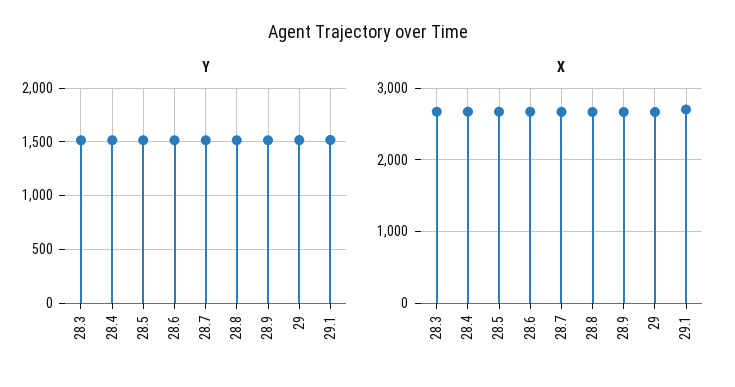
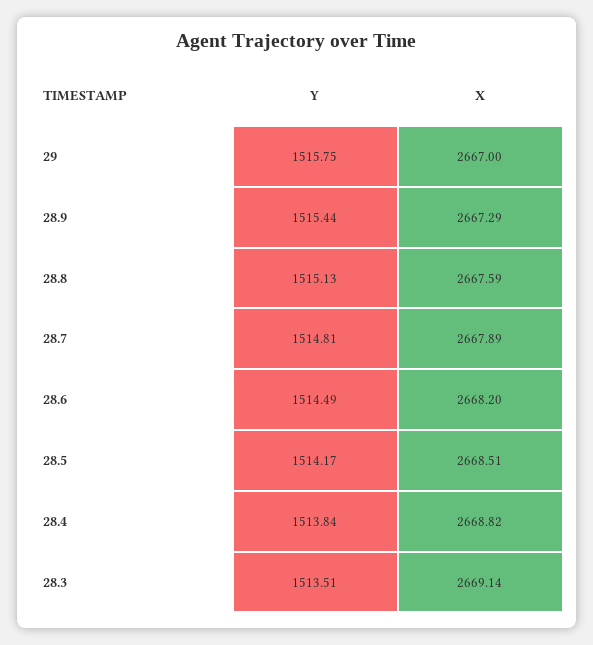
  {
    "Y": {
      "28.3": 1513.51,
      "28.4": 1513.84,
      "28.5": 1514.17,
      "28.6": 1514.49,
      "28.7": 1514.81,
      "28.8": 1515.13,
      "28.9": 1515.44,
-     "29": 1515.75,
+     "29": 1515.75
-     "29.1": 1500
    },
    "X": {
      "28.3": 2669.14,
      "28.4": 2668.82,
      "28.5": 2668.51,
      "28.6": 2668.2,
      "28.7": 2667.89,
      "28.8": 2667.59,
      "28.9": 2667.29,
-     "29": 2667,
+     "29": 2667
-     "29.1": 2700
    }
  }

